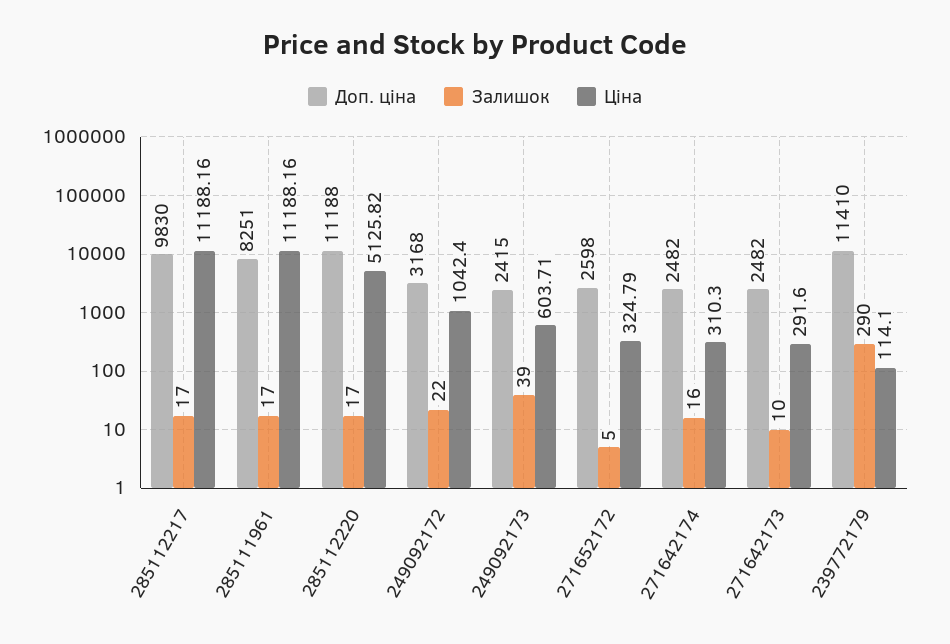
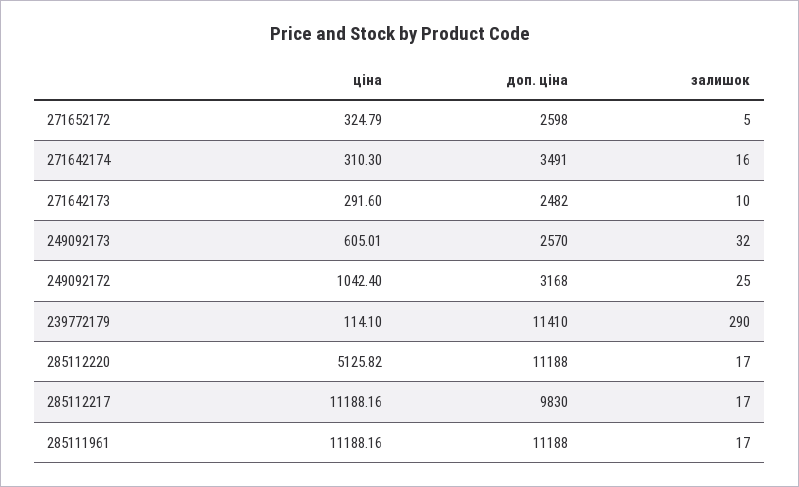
  {
    "Доп. ціна": {
      "285112217": 9830,
-     "285111961": 8251,
+     "285111961": 11188,
      "285112220": 11188,
      "249092172": 3168,
-     "249092173": 2415,
+     "249092173": 2570,
      "271652172": 2598,
-     "271642174": 2482,
+     "271642174": 3491,
      "271642173": 2482,
      "239772179": 11410
    },
    "Залишок": {
      "285112217": 17,
      "285111961": 17,
      "285112220": 17,
-     "249092172": 22,
+     "249092172": 25,
-     "249092173": 39,
+     "249092173": 32,
      "271652172": 5,
      "271642174": 16,
      "271642173": 10,
      "239772179": 290
    },
    "Ціна": {
      "285112217": 11188.16,
      "285111961": 11188.16,
      "285112220": 5125.82,
      "249092172": 1042.4,
-     "249092173": 603.71,
+     "249092173": 605.01,
      "271652172": 324.79,
      "271642174": 310.3,
      "271642173": 291.6,
      "239772179": 114.1
    }
  }

